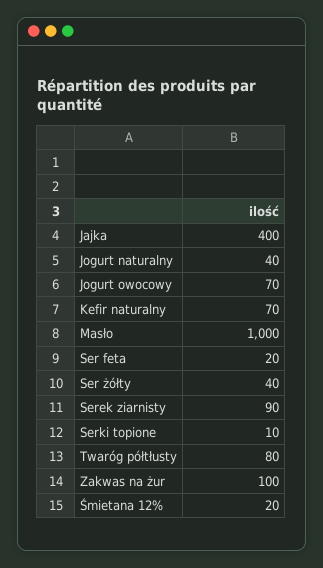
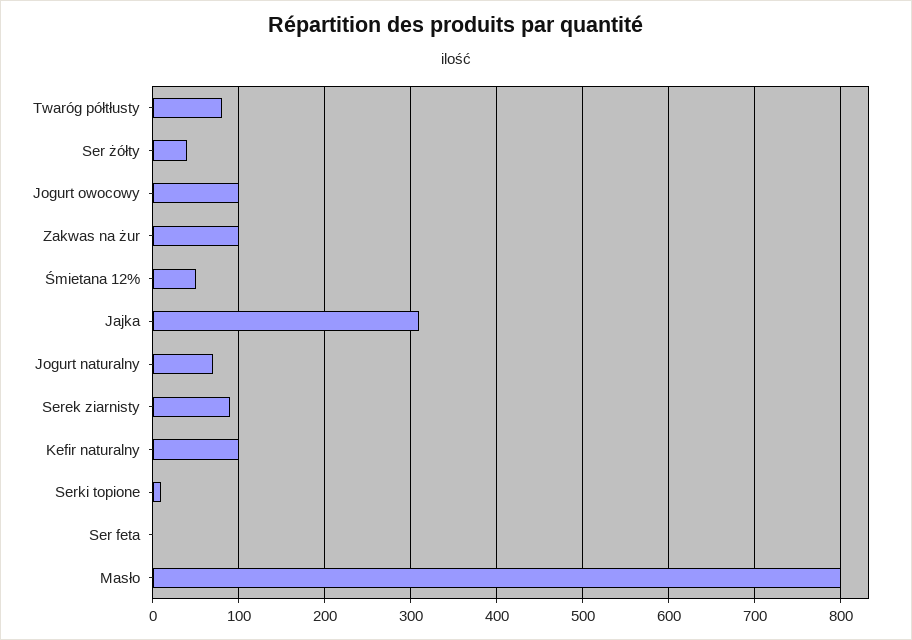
  {
-   "Jajka": 400,
+   "Jajka": 310,
-   "Jogurt naturalny": 40,
+   "Jogurt naturalny": 70,
-   "Jogurt owocowy": 70,
+   "Jogurt owocowy": 100,
-   "Kefir naturalny": 70,
+   "Kefir naturalny": 100,
-   "Masło": 1000,
+   "Masło": 800,
-   "Ser feta": 20,
+   "Ser feta": 0,
    "Ser żółty": 40,
    "Serek ziarnisty": 90,
    "Serki topione": 10,
    "Twaróg półtłusty": 80,
    "Zakwas na żur": 100,
-   "Śmietana 12%": 20
+   "Śmietana 12%": 50
  }

